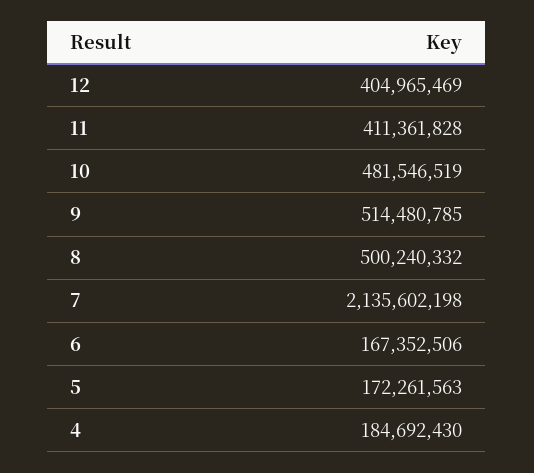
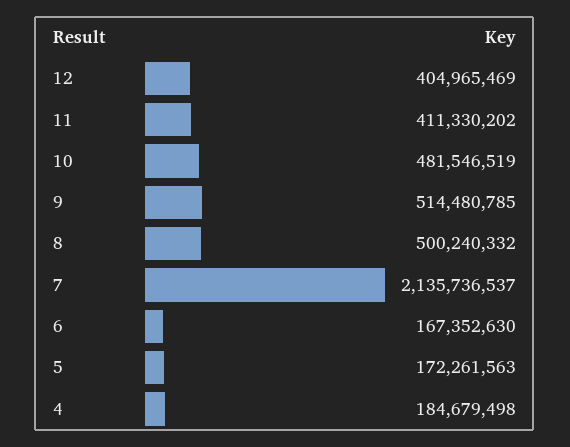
  {
    "12": 404965469,
-   "11": 411361828,
+   "11": 411330202,
    "10": 481546519,
    "9": 514480785,
    "8": 500240332,
-   "7": 2135602198,
+   "7": 2135736537,
-   "6": 167352506,
+   "6": 167352630,
    "5": 172261563,
-   "4": 184692430
+   "4": 184679498
  }

